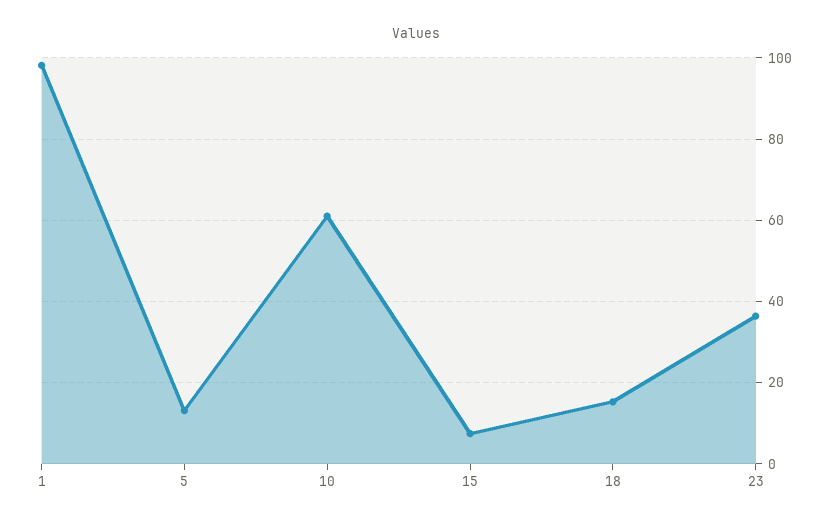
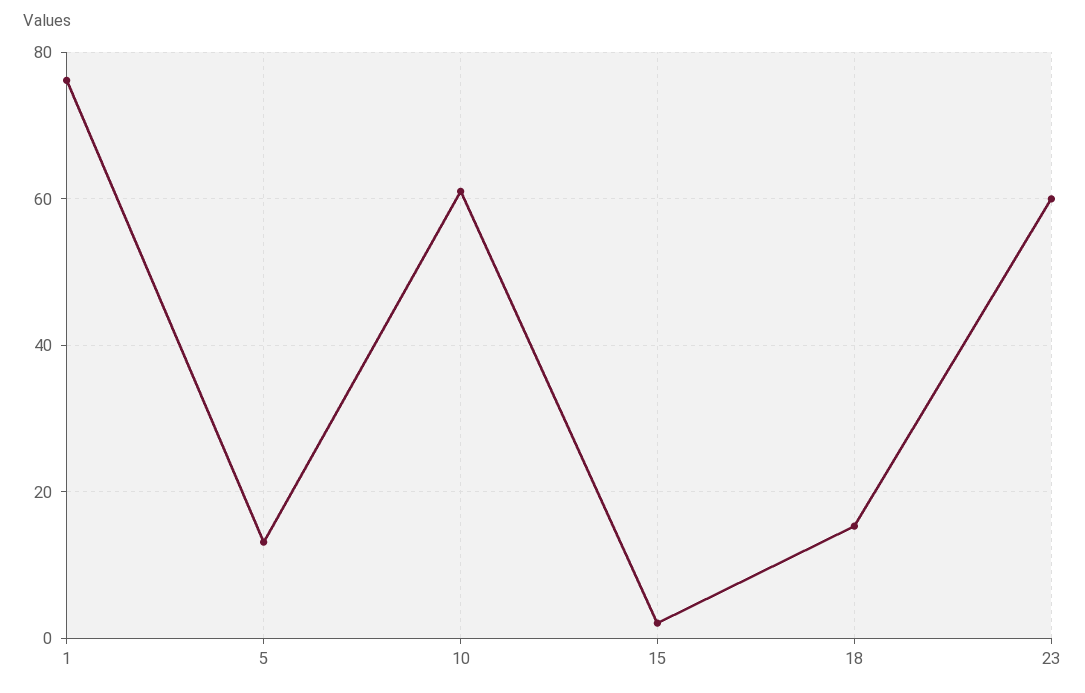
  {
-   "1": 98,
+   "1": 76,
    "5": 14,
    "10": 62,
-   "15": 8,
+   "15": 2,
    "18": 16,
-   "23": 36
+   "23": 60
  }

